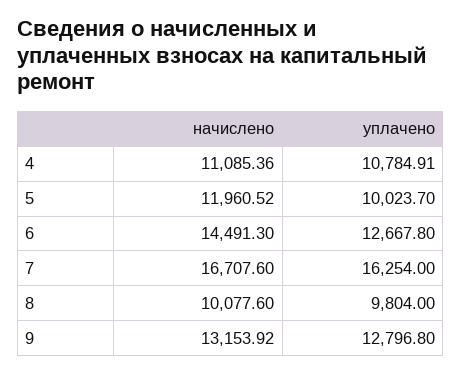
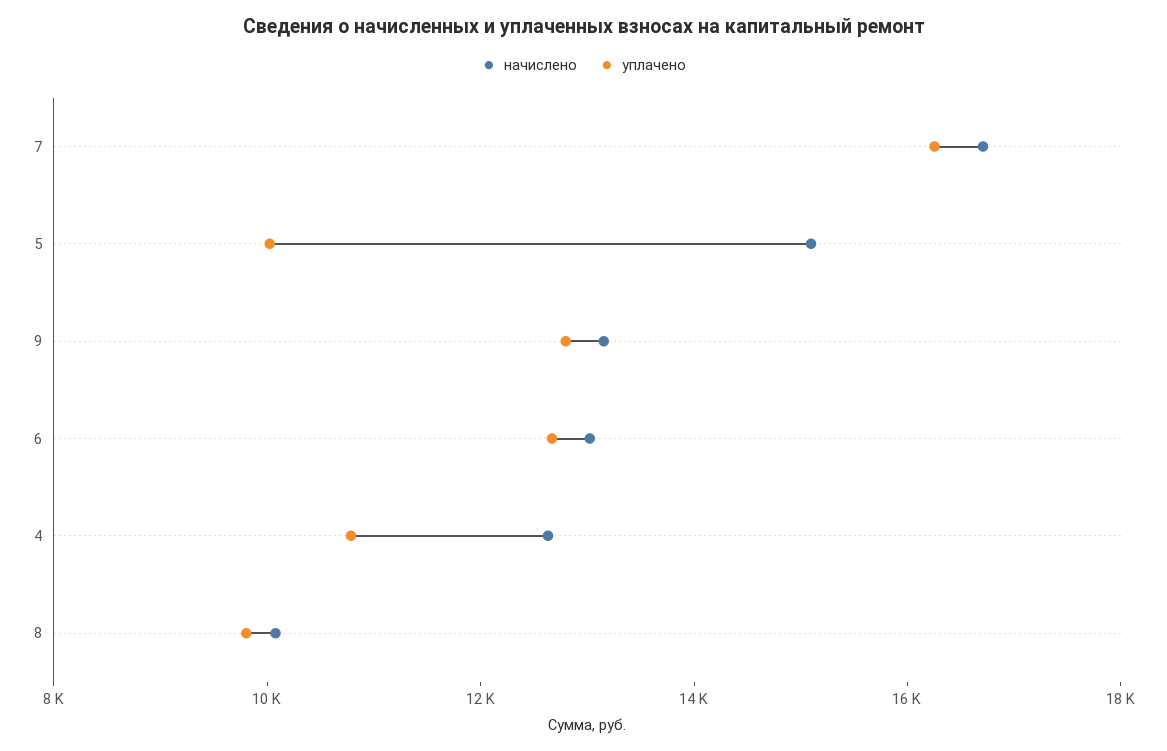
  {
    "начислено": {
-     "4": 11085.36,
+     "4": 12500,
-     "5": 11960.52,
+     "5": 15000,
-     "6": 14491.3,
+     "6": 13000,
      "7": 16707.6,
      "8": 10077.6,
      "9": 13153.92
    },
    "уплачено": {
      "4": 10784.91,
      "5": 10023.7,
      "6": 12667.8,
      "7": 16254,
      "8": 9804,
      "9": 12796.8
    }
  }

